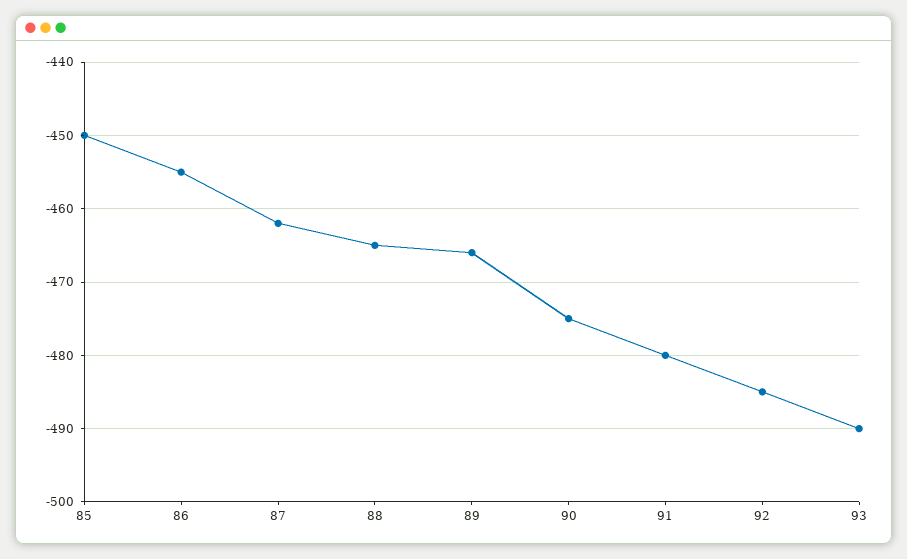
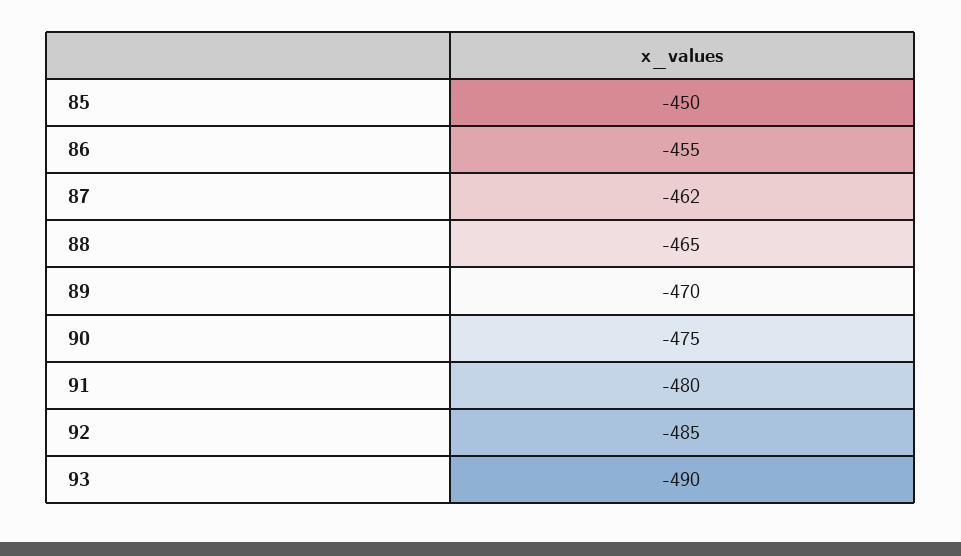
  {
    "85": -450,
    "86": -455,
    "87": -462,
    "88": -465,
-   "89": -466,
+   "89": -470,
    "90": -475,
    "91": -480,
    "92": -485,
    "93": -490
  }

